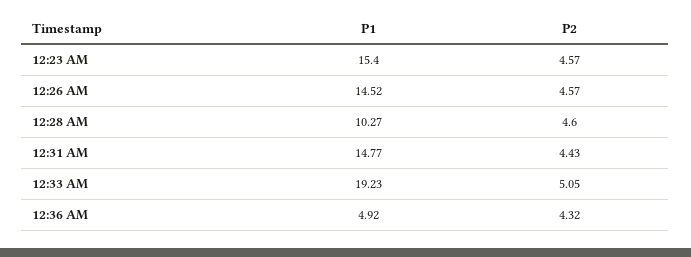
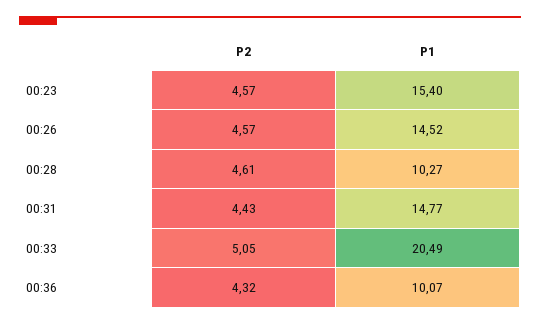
  {
    "P1": {
      "12:23 AM": 15.4,
      "12:26 AM": 14.52,
      "12:28 AM": 10.27,
      "12:31 AM": 14.77,
-     "12:33 AM": 19.23,
+     "12:33 AM": 20.49,
-     "12:36 AM": 4.92
+     "12:36 AM": 10.07
    },
    "P2": {
      "12:23 AM": 4.57,
      "12:26 AM": 4.57,
-     "12:28 AM": 4.6,
+     "12:28 AM": 4.61,
      "12:31 AM": 4.43,
      "12:33 AM": 5.05,
      "12:36 AM": 4.32
    }
  }

